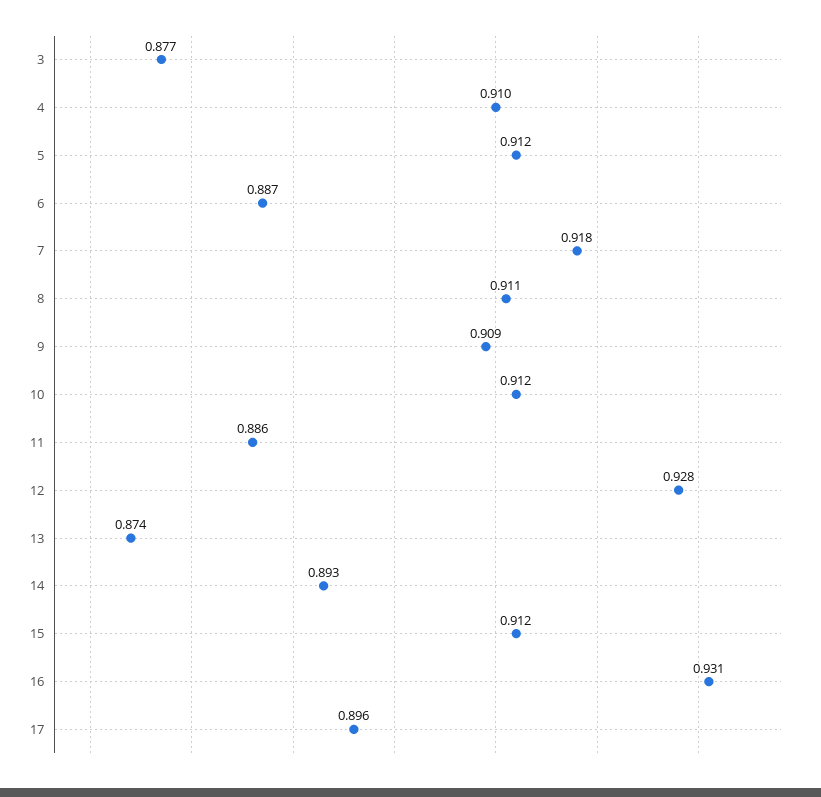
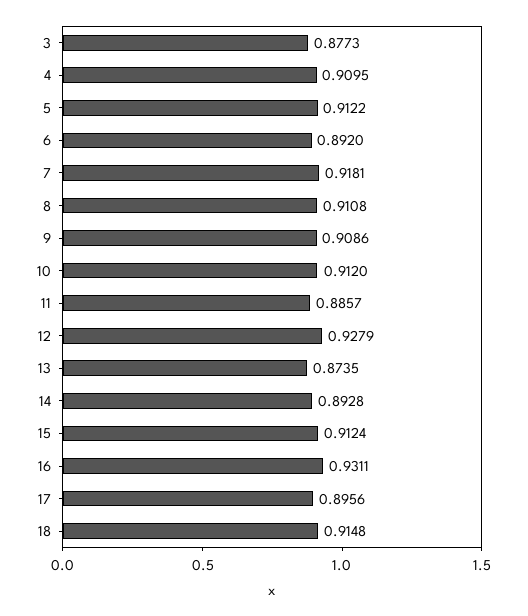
  {
    "3": 0.8773,
    "4": 0.9095,
    "5": 0.9122,
-   "6": 0.887,
+   "6": 0.892,
    "7": 0.9181,
    "8": 0.9108,
    "9": 0.9086,
    "10": 0.912,
    "11": 0.8857,
    "12": 0.9279,
    "13": 0.8735,
    "14": 0.8928,
    "15": 0.9124,
    "16": 0.9311,
-   "17": 0.8956
+   "17": 0.8956,
+   "18": 0.9148
  }

